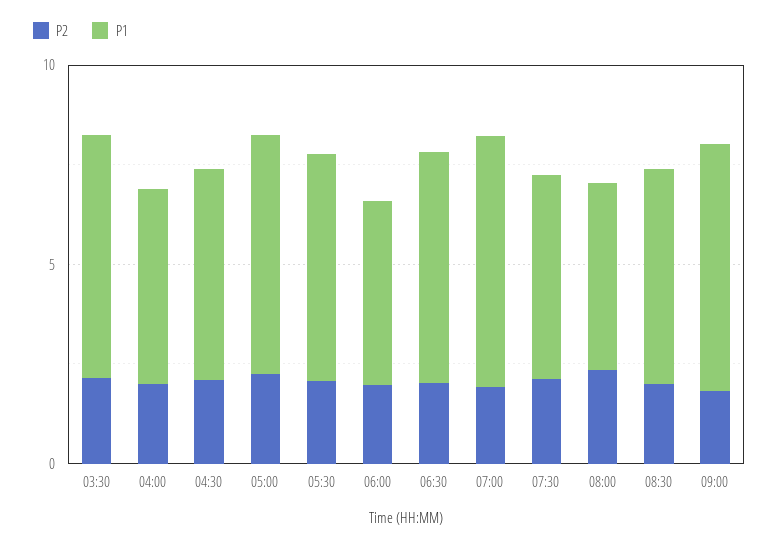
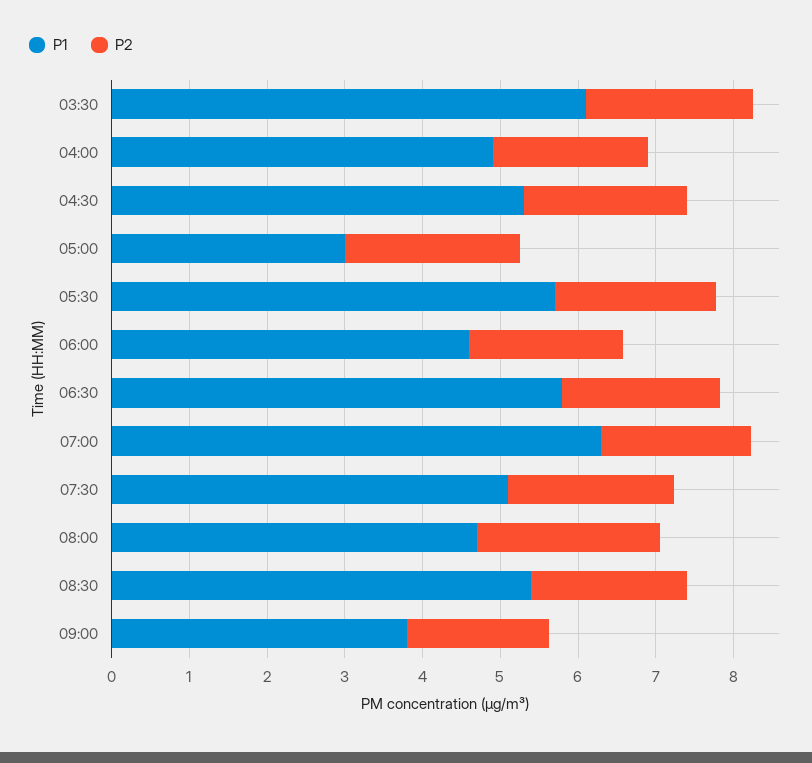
  {
    "P2": {
      "03:30": 2.2,
      "04:00": 2,
      "04:30": 2.2,
      "05:00": 2.2,
      "05:30": 2,
      "06:00": 2,
      "06:30": 2,
      "07:00": 2,
      "07:30": 2.2,
      "08:00": 2.4,
      "08:30": 2,
      "09:00": 1.8
    },
    "P1": {
      "03:30": 6.2,
      "04:00": 5,
      "04:30": 5.4,
-     "05:00": 6,
+     "05:00": 3,
      "05:30": 5.8,
      "06:00": 4.6,
      "06:30": 5.8,
      "07:00": 6.4,
      "07:30": 5.2,
      "08:00": 4.8,
      "08:30": 5.4,
-     "09:00": 6
+     "09:00": 3.8
    }
  }

